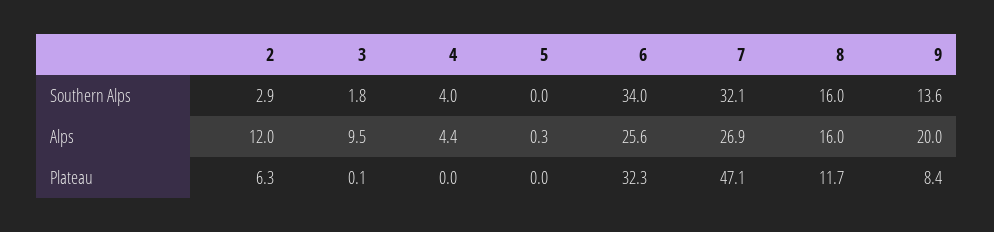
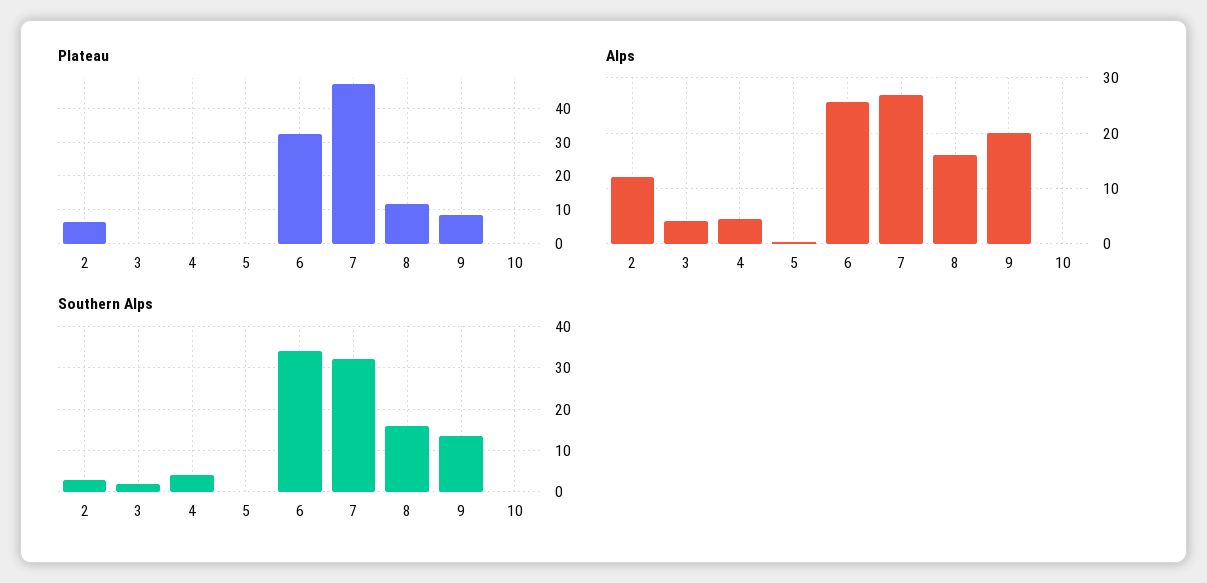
  {
    "Southern Alps": {
      "2": 2.9,
      "3": 1.8,
      "4": 4,
      "5": 0,
      "6": 34,
      "7": 32.1,
      "8": 16,
-     "9": 13.6
+     "9": 13.6,
+     "10": 0
    },
    "Alps": {
      "2": 12,
-     "3": 9.5,
+     "3": 4,
      "4": 4.4,
      "5": 0.3,
      "6": 25.6,
      "7": 26.9,
      "8": 16,
-     "9": 20
+     "9": 20,
+     "10": 0
    },
    "Plateau": {
      "2": 6.3,
      "3": 0.1,
      "4": 0,
      "5": 0,
      "6": 32.3,
      "7": 47.1,
      "8": 11.7,
-     "9": 8.4
+     "9": 8.4,
+     "10": 0
    }
  }

